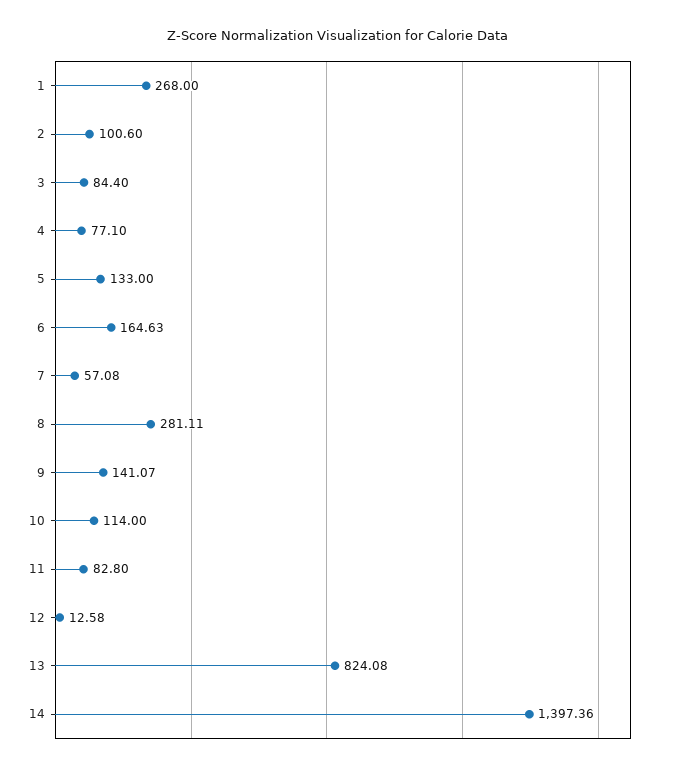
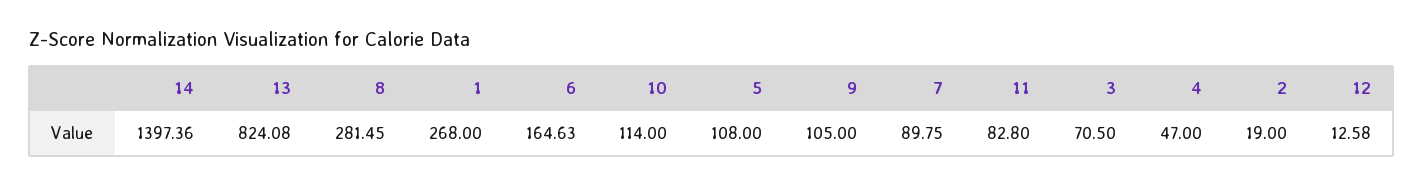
  {
    "1": 268,
-   "2": 100.6,
+   "2": 19,
-   "3": 84.4,
+   "3": 70.5,
-   "4": 77.1,
+   "4": 47,
-   "5": 133,
+   "5": 108,
    "6": 164.63,
-   "7": 57.08,
+   "7": 89.75,
-   "8": 281.11,
+   "8": 281.45,
-   "9": 141.07,
+   "9": 105,
    "10": 114,
    "11": 82.8,
    "12": 12.58,
    "13": 824.08,
    "14": 1397.36
  }

